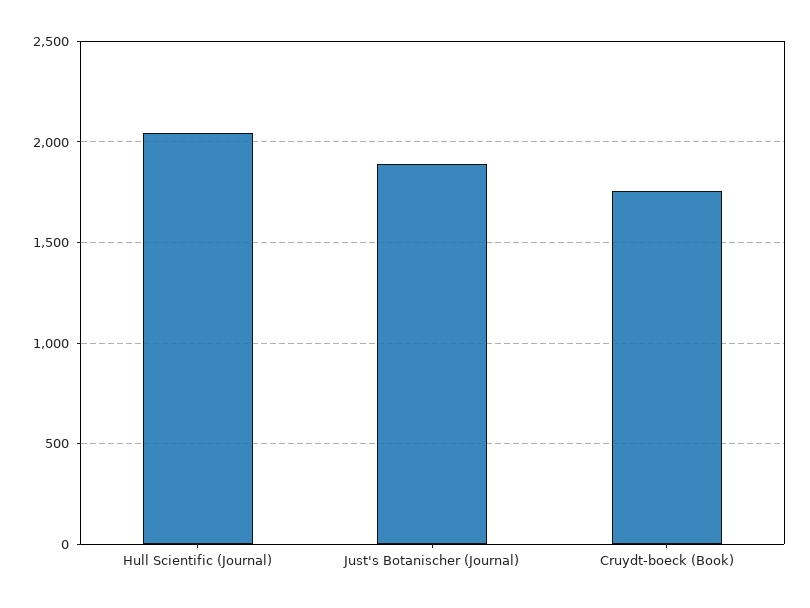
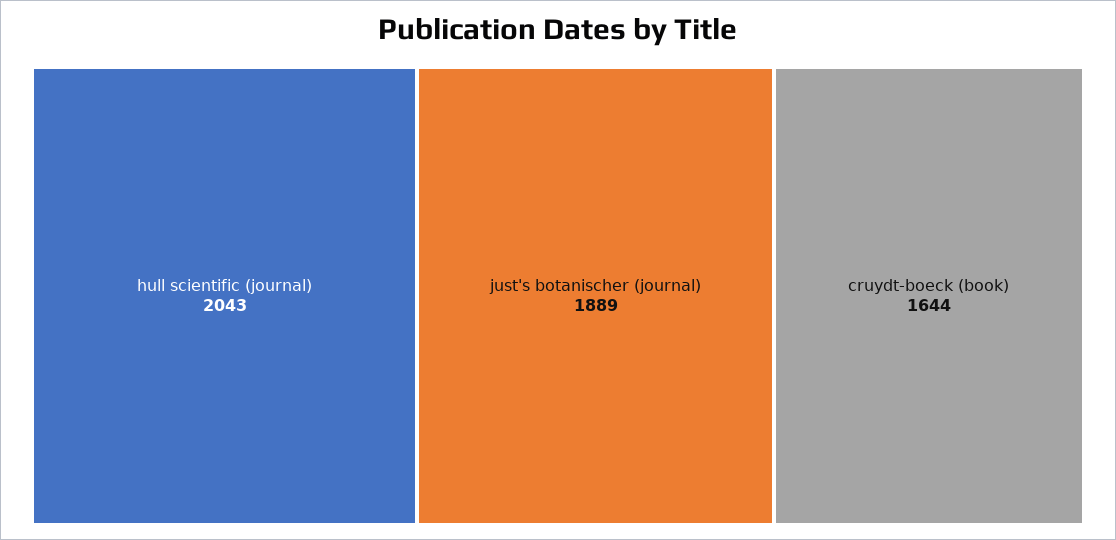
  {
    "Hull Scientific (Journal)": 2043,
    "Just's Botanischer (Journal)": 1889,
-   "Cruydt-boeck (Book)": 1750
+   "Cruydt-boeck (Book)": 1644
  }

